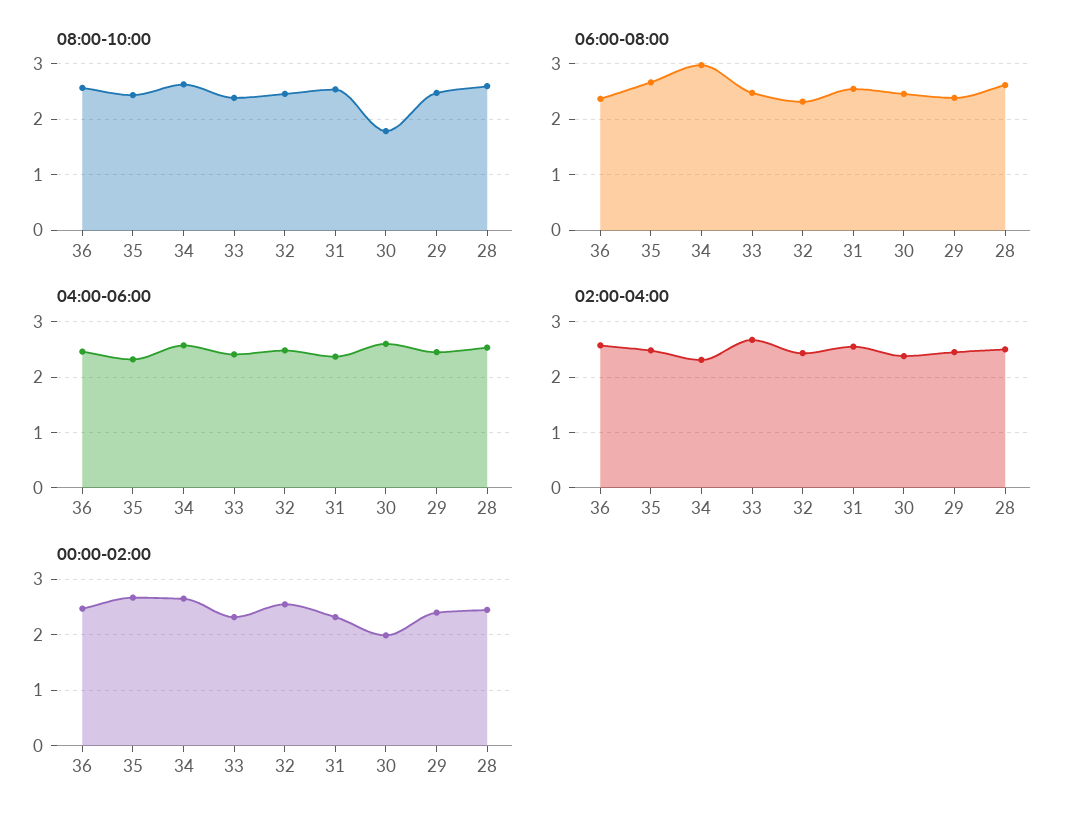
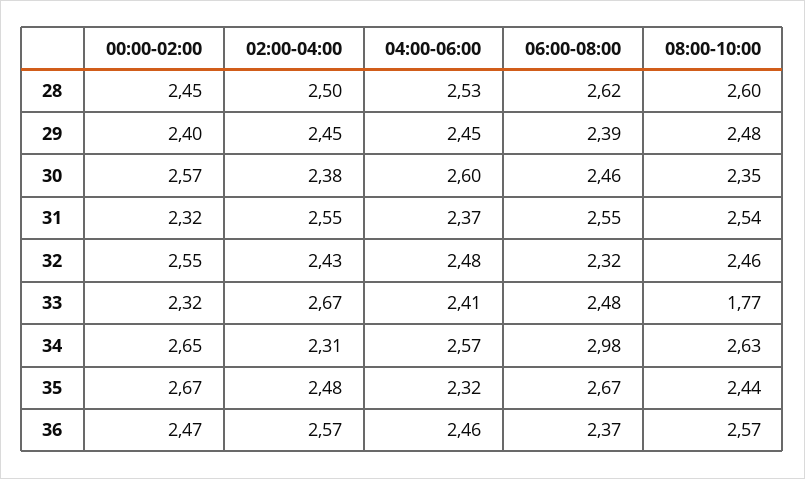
  {
    "08:00-10:00": {
      "36": 2.57,
      "35": 2.44,
      "34": 2.63,
-     "33": 2.4,
+     "33": 1.77,
      "32": 2.46,
      "31": 2.54,
-     "30": 1.8,
+     "30": 2.35,
      "29": 2.48,
      "28": 2.6
    },
    "06:00-08:00": {
      "36": 2.37,
      "35": 2.67,
      "34": 2.98,
      "33": 2.48,
      "32": 2.32,
      "31": 2.55,
      "30": 2.46,
      "29": 2.39,
      "28": 2.62
    },
    "04:00-06:00": {
      "36": 2.46,
      "35": 2.32,
      "34": 2.57,
      "33": 2.41,
      "32": 2.48,
      "31": 2.37,
      "30": 2.6,
      "29": 2.45,
      "28": 2.53
    },
    "02:00-04:00": {
      "36": 2.57,
      "35": 2.48,
      "34": 2.31,
      "33": 2.67,
      "32": 2.43,
      "31": 2.55,
      "30": 2.38,
      "29": 2.45,
      "28": 2.5
    },
    "00:00-02:00": {
      "36": 2.47,
      "35": 2.67,
      "34": 2.65,
      "33": 2.32,
      "32": 2.55,
      "31": 2.32,
-     "30": 2,
+     "30": 2.57,
      "29": 2.4,
      "28": 2.45
    }
  }

